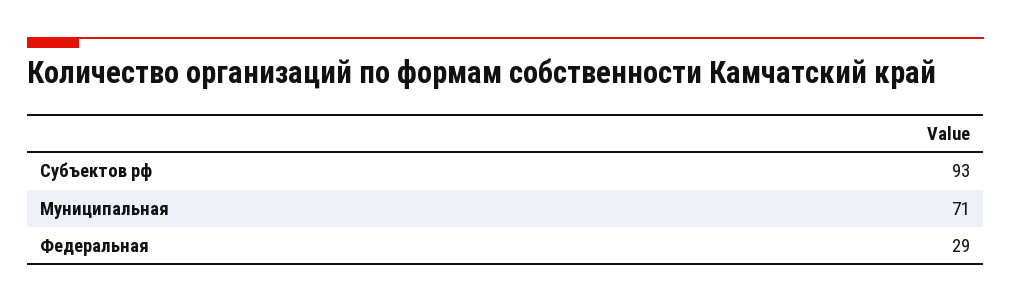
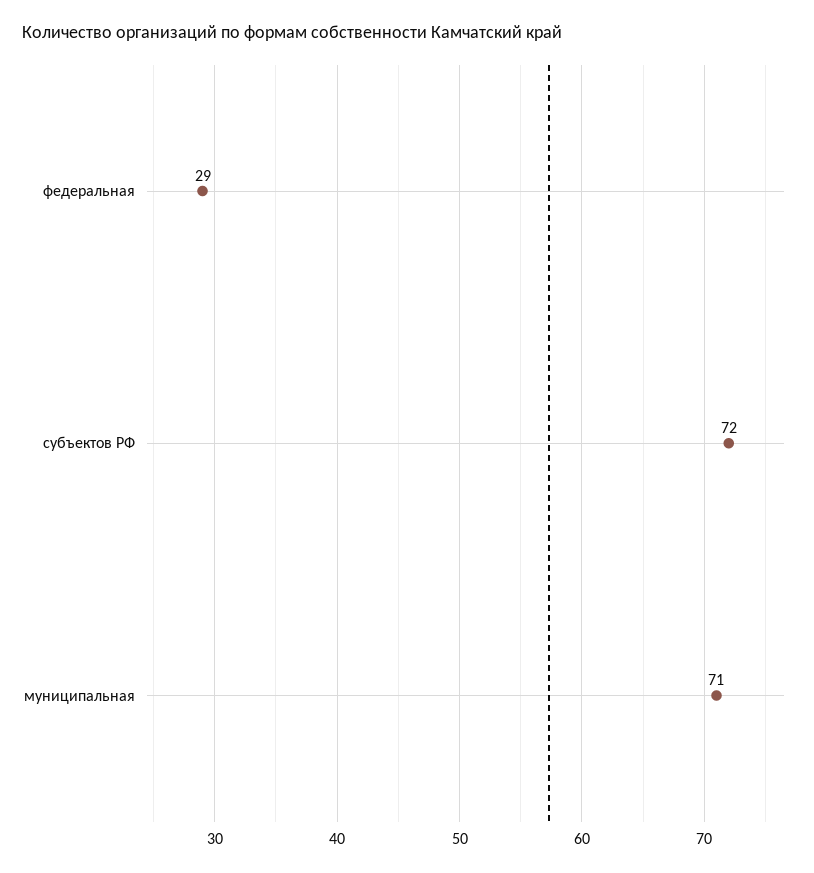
  {
-   "Субъектов рф": 93,
+   "Субъектов рф": 72,
    "Муниципальная": 71,
    "Федеральная": 29
  }

